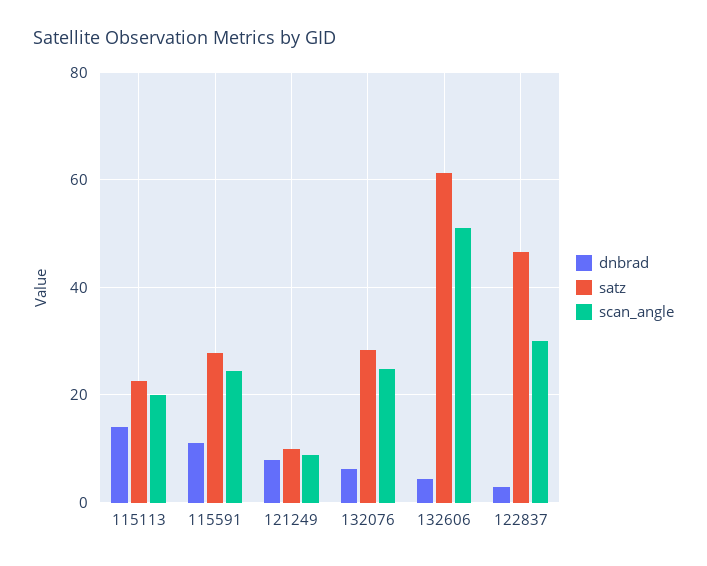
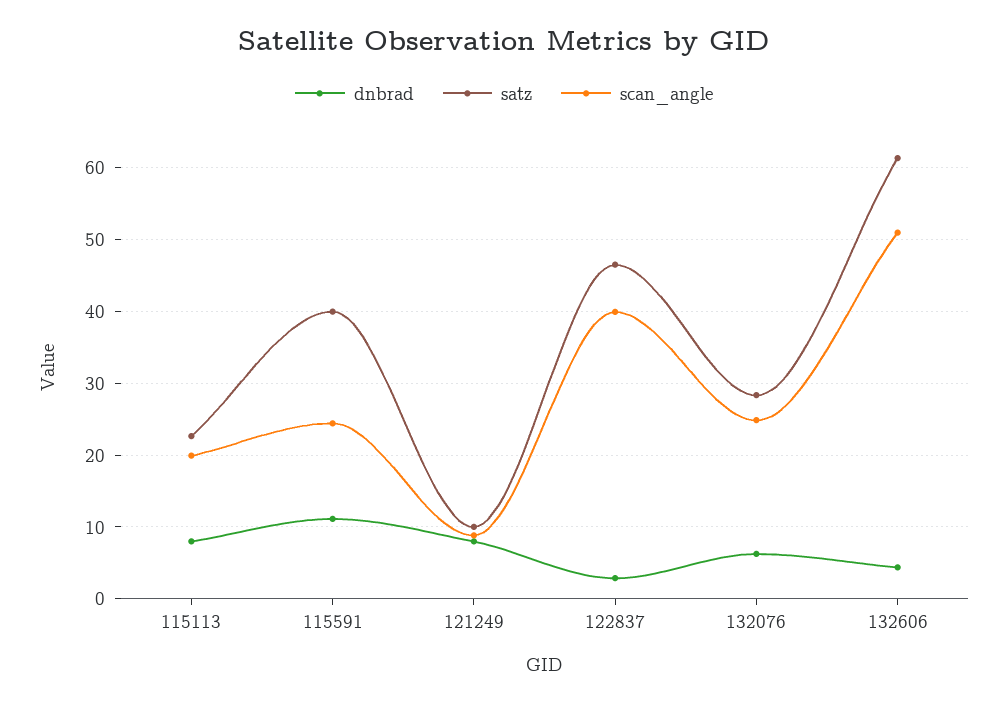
  {
    "dnbrad": {
-     "115113": 14,
+     "115113": 8,
      "115591": 11,
      "121249": 8,
      "132076": 6,
      "132606": 4,
      "122837": 3
    },
    "satz": {
      "115113": 23,
-     "115591": 28,
+     "115591": 40,
      "121249": 10,
      "132076": 28,
      "132606": 61,
      "122837": 47
    },
    "scan_angle": {
      "115113": 20,
      "115591": 24,
      "121249": 9,
      "132076": 25,
      "132606": 51,
-     "122837": 30
+     "122837": 40
    }
  }

